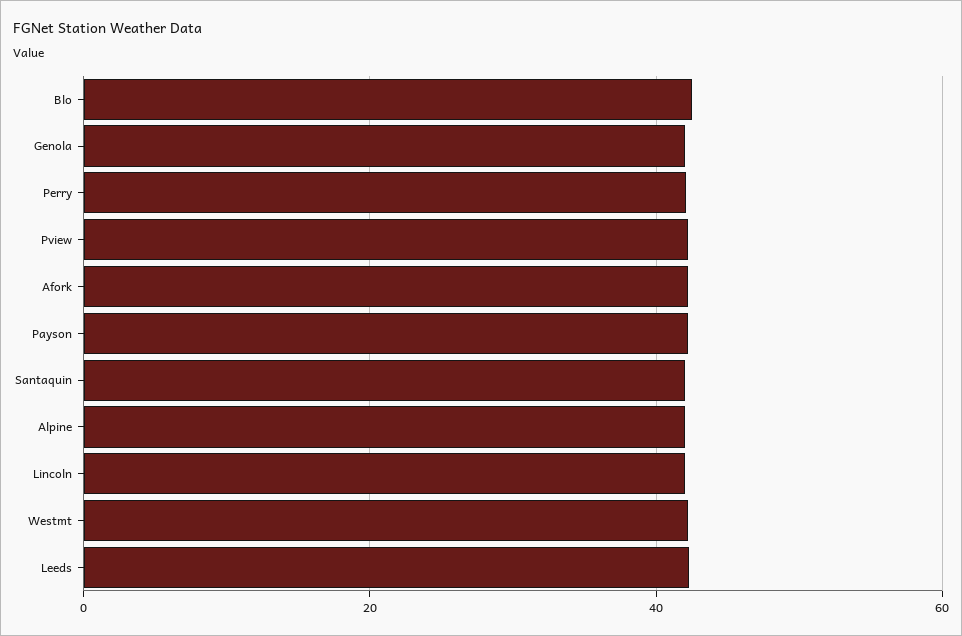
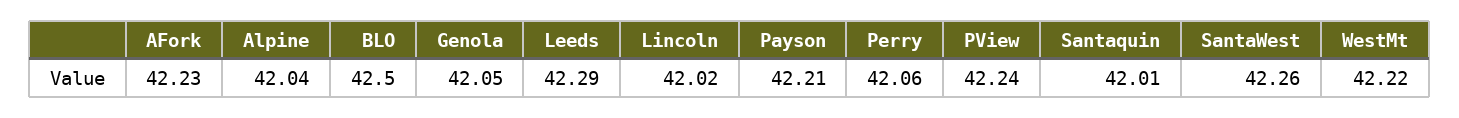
  {
    "Blo": 42.5,
    "Genola": 42.05,
    "Perry": 42.06,
    "Pview": 42.24,
    "Afork": 42.23,
    "Payson": 42.21,
    "Santaquin": 42.01,
    "Alpine": 42.04,
    "Lincoln": 42.02,
    "Westmt": 42.22,
-   "Leeds": 42.29
+   "Leeds": 42.29,
+   "SantaWest": 42.26
  }

